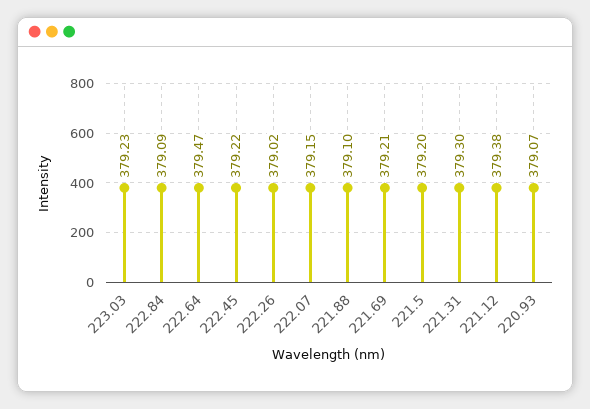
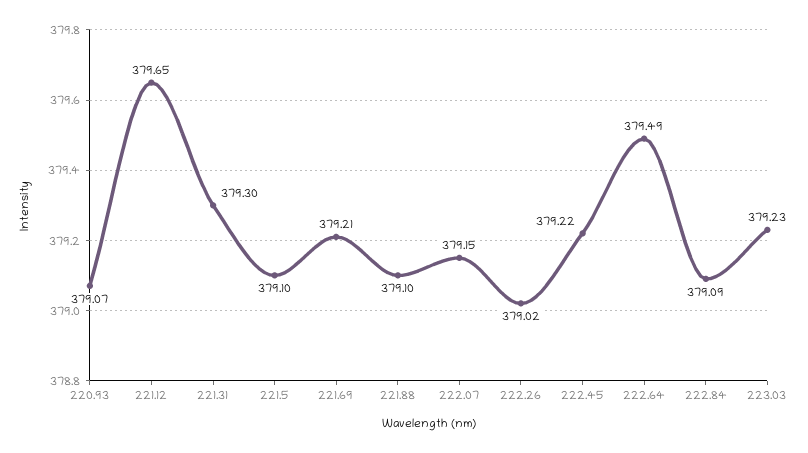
  {
    "223.03": 379.23,
    "222.84": 379.09,
-   "222.64": 379.47,
+   "222.64": 379.49,
    "222.45": 379.22,
    "222.26": 379.02,
    "222.07": 379.15,
    "221.88": 379.1,
    "221.69": 379.21,
-   "221.5": 379.2,
+   "221.5": 379.1,
    "221.31": 379.3,
-   "221.12": 379.38,
+   "221.12": 379.65,
    "220.93": 379.07
  }

